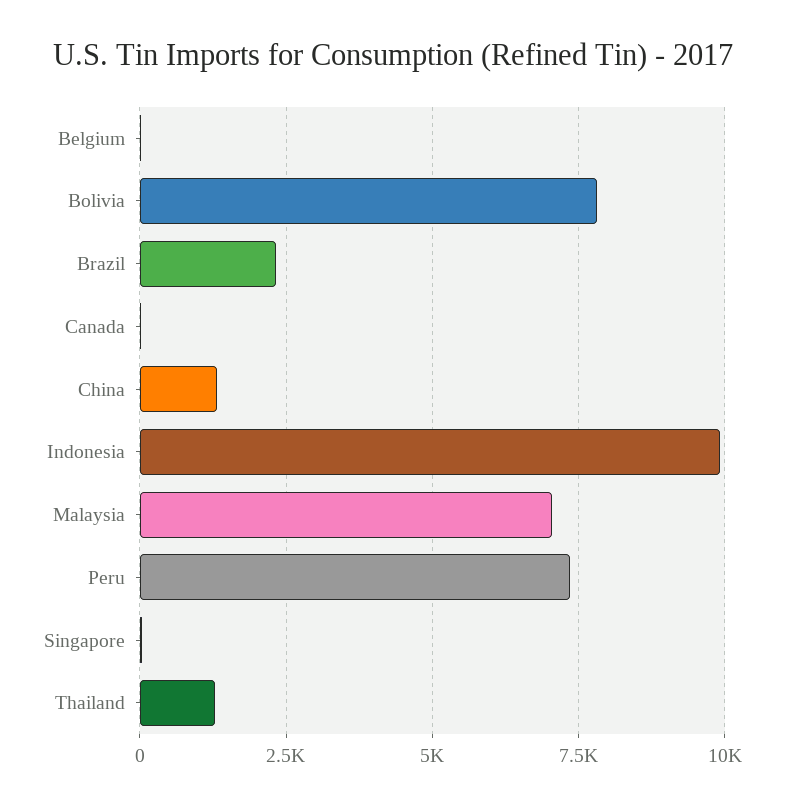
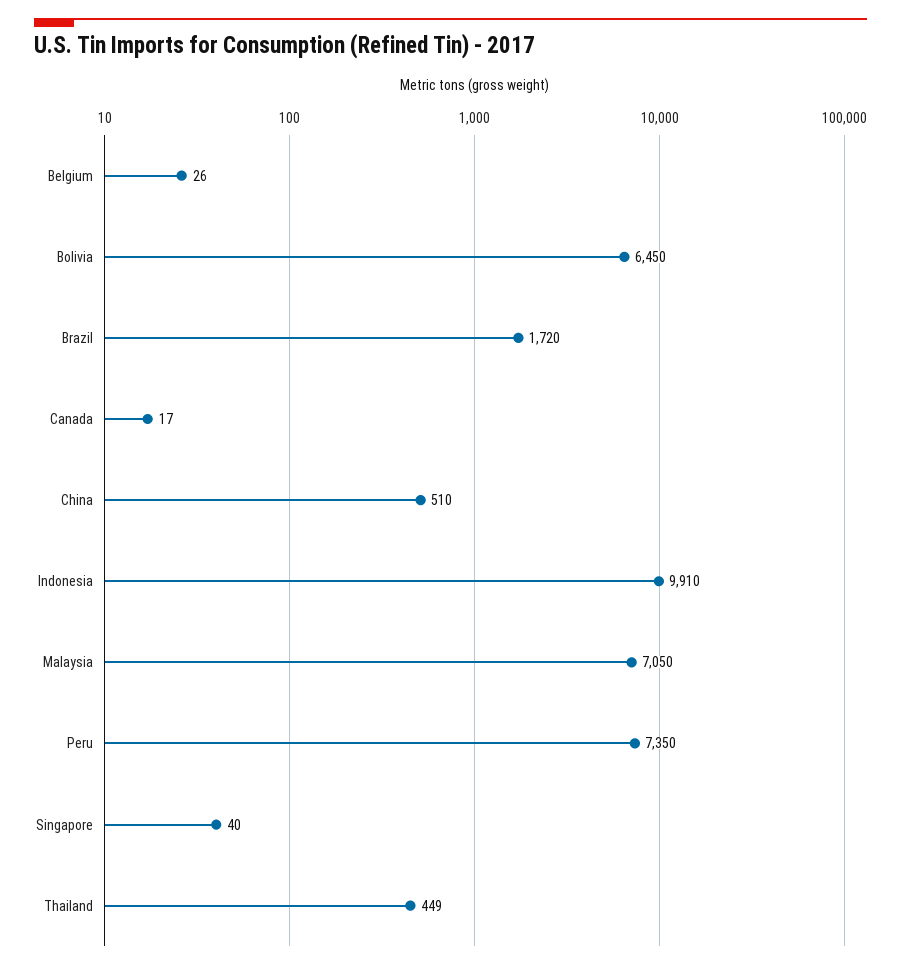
  {
    "Belgium": 26,
-   "Bolivia": 7750,
+   "Bolivia": 6450,
-   "Brazil": 2250,
+   "Brazil": 1720,
    "Canada": 17,
-   "China": 1250,
+   "China": 510,
    "Indonesia": 9910,
    "Malaysia": 7050,
    "Peru": 7350,
    "Singapore": 40,
-   "Thailand": 1250
+   "Thailand": 449
  }

